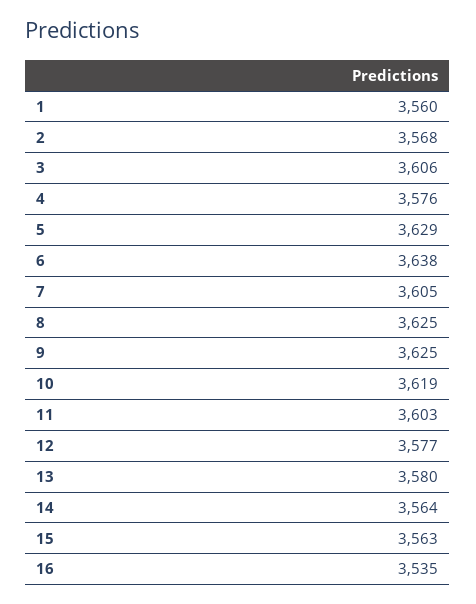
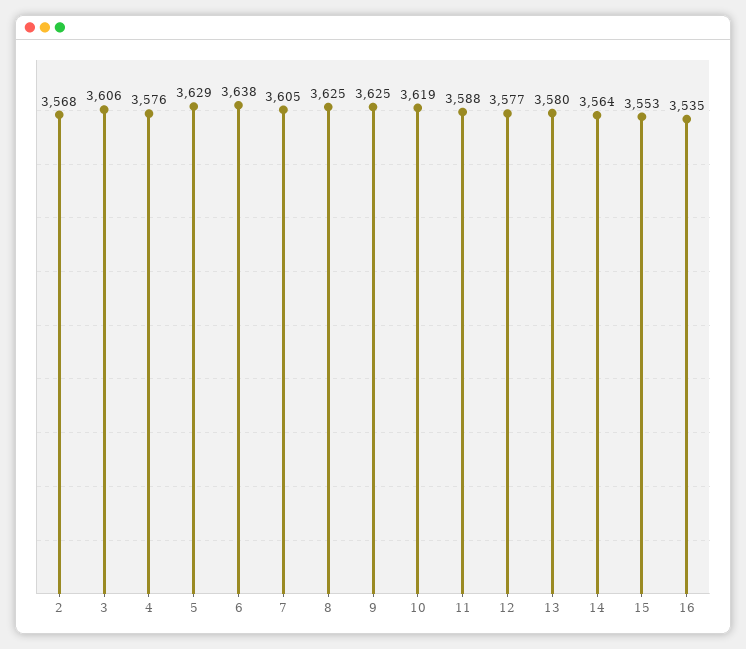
  {
-   "1": 3560,
    "2": 3568,
    "3": 3606,
    "4": 3576,
    "5": 3629,
    "6": 3638,
    "7": 3605,
    "8": 3625,
    "9": 3625,
    "10": 3619,
-   "11": 3603,
+   "11": 3588,
    "12": 3577,
    "13": 3580,
    "14": 3564,
-   "15": 3563,
+   "15": 3553,
    "16": 3535
  }

